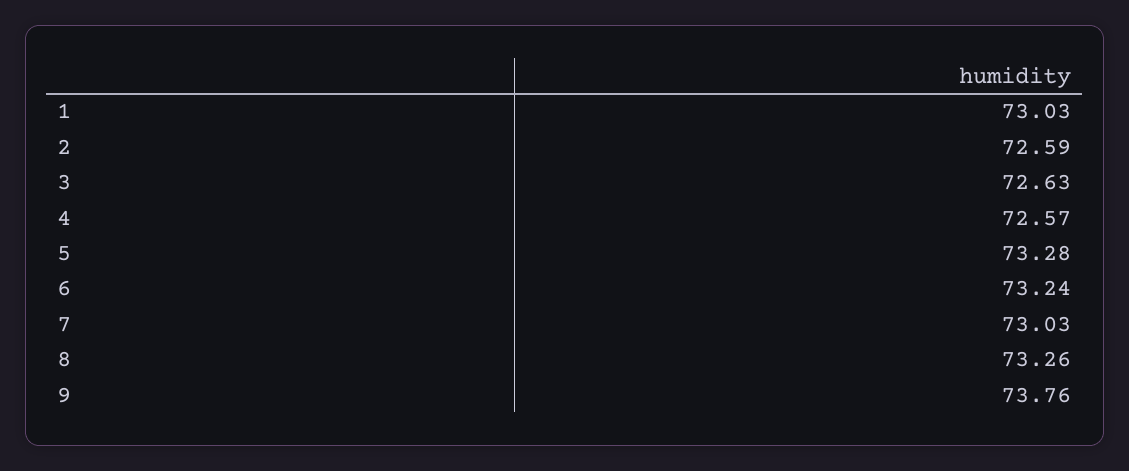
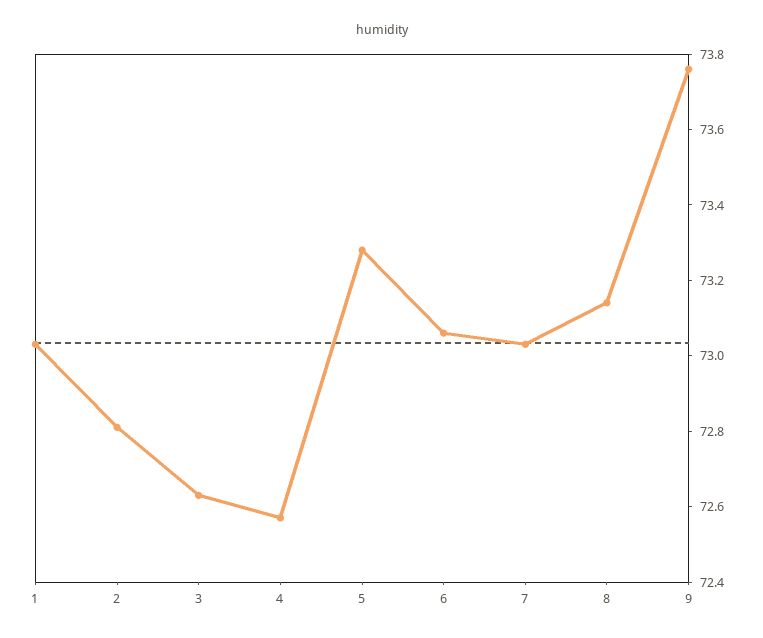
  {
    "1": 73.03,
-   "2": 72.59,
+   "2": 72.8,
    "3": 72.63,
    "4": 72.57,
    "5": 73.28,
-   "6": 73.24,
+   "6": 73.05,
    "7": 73.03,
-   "8": 73.26,
+   "8": 73.15,
    "9": 73.76
  }

